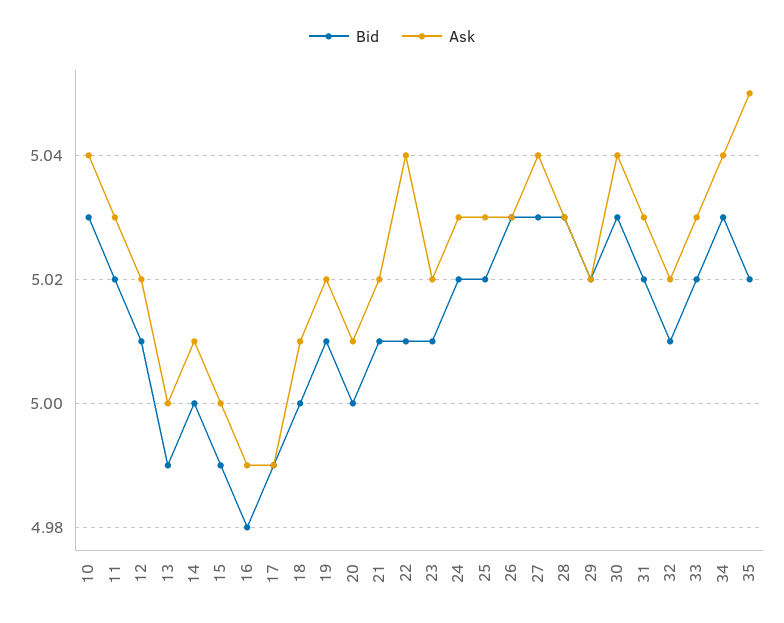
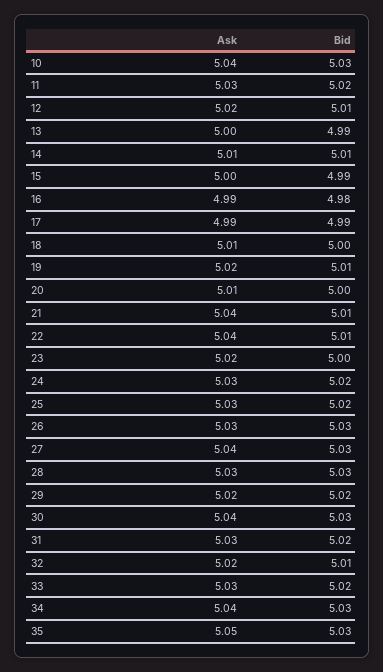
  {
    "Bid": {
      "10": 5.03,
      "11": 5.02,
      "12": 5.01,
      "13": 4.99,
-     "14": 5,
+     "14": 5.01,
      "15": 4.99,
      "16": 4.98,
      "17": 4.99,
      "18": 5,
      "19": 5.01,
      "20": 5,
      "21": 5.01,
      "22": 5.01,
-     "23": 5.01,
+     "23": 5,
      "24": 5.02,
      "25": 5.02,
      "26": 5.03,
      "27": 5.03,
      "28": 5.03,
      "29": 5.02,
      "30": 5.03,
      "31": 5.02,
      "32": 5.01,
      "33": 5.02,
      "34": 5.03,
-     "35": 5.02
+     "35": 5.03
    },
    "Ask": {
      "10": 5.04,
      "11": 5.03,
      "12": 5.02,
      "13": 5,
      "14": 5.01,
      "15": 5,
      "16": 4.99,
      "17": 4.99,
      "18": 5.01,
      "19": 5.02,
      "20": 5.01,
-     "21": 5.02,
+     "21": 5.04,
      "22": 5.04,
      "23": 5.02,
      "24": 5.03,
      "25": 5.03,
      "26": 5.03,
      "27": 5.04,
      "28": 5.03,
      "29": 5.02,
      "30": 5.04,
      "31": 5.03,
      "32": 5.02,
      "33": 5.03,
      "34": 5.04,
      "35": 5.05
    }
  }

